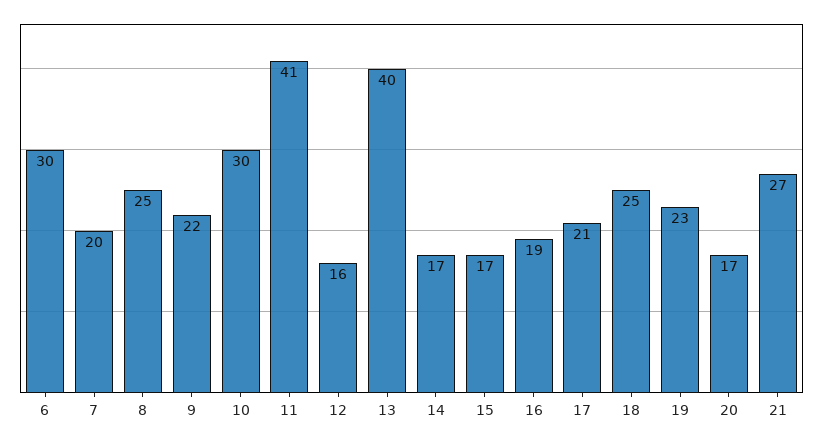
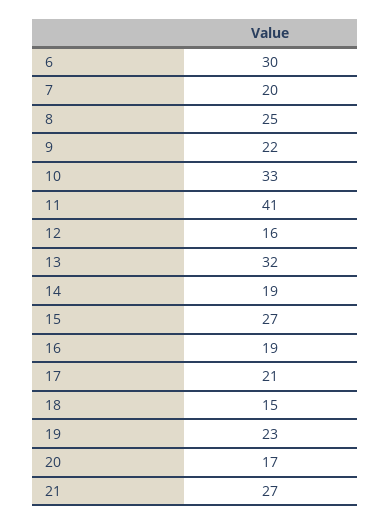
  {
    "6": 30,
    "7": 20,
    "8": 25,
    "9": 22,
-   "10": 30,
+   "10": 33,
    "11": 41,
    "12": 16,
-   "13": 40,
+   "13": 32,
-   "14": 17,
+   "14": 19,
-   "15": 17,
+   "15": 27,
    "16": 19,
    "17": 21,
-   "18": 25,
+   "18": 15,
    "19": 23,
    "20": 17,
    "21": 27
  }

